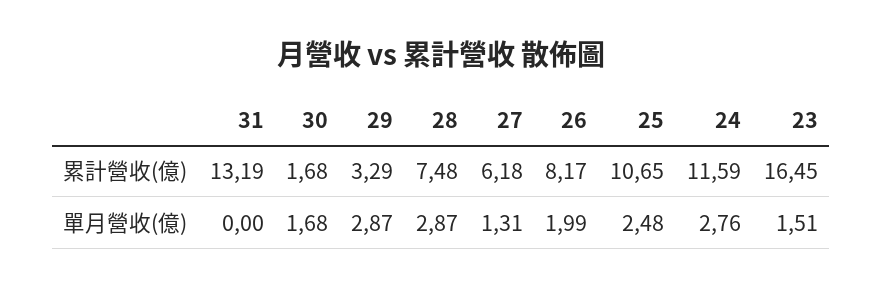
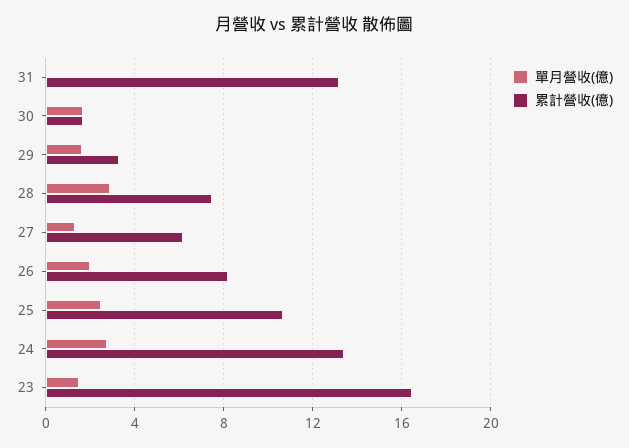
  {
    "累計營收(億)": {
      "31": 13.19,
      "30": 1.68,
      "29": 3.29,
      "28": 7.48,
      "27": 6.18,
      "26": 8.17,
      "25": 10.65,
-     "24": 11.59,
+     "24": 13.5,
      "23": 16.45
    },
    "單月營收(億)": {
      "31": 0,
      "30": 1.68,
-     "29": 2.87,
+     "29": 1.5,
      "28": 2.87,
      "27": 1.31,
      "26": 1.99,
      "25": 2.48,
      "24": 2.76,
      "23": 1.51
    }
  }

